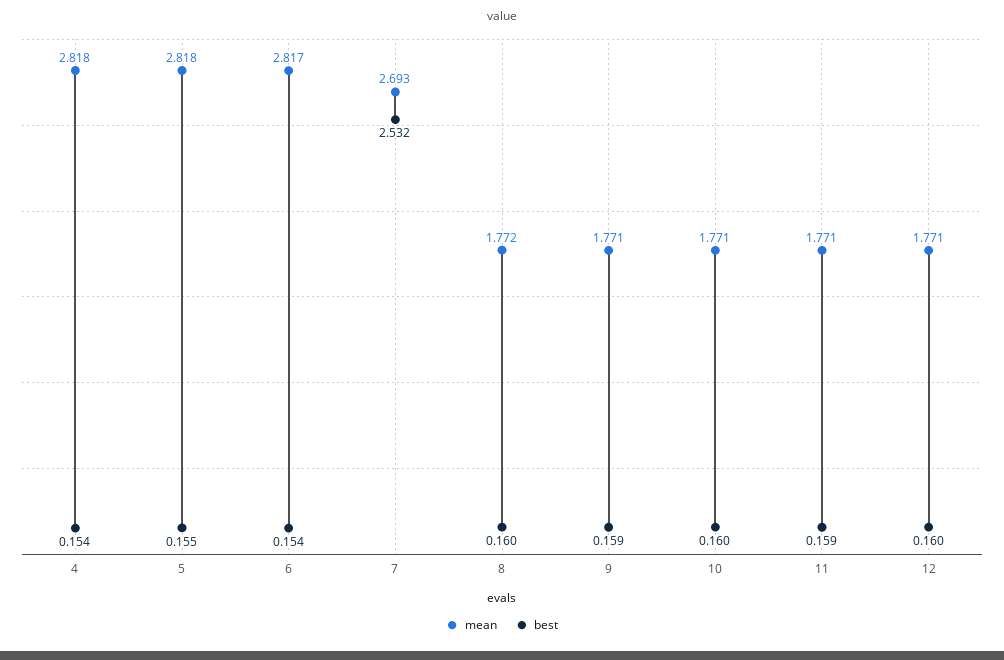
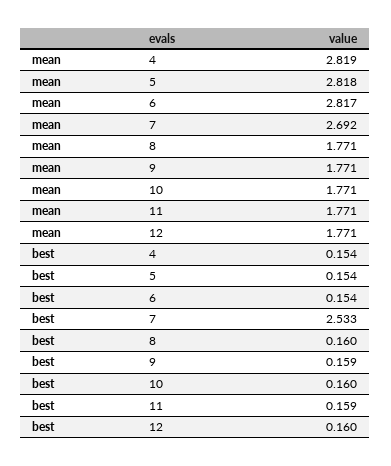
  {
    "mean": {
-     "4": 2.818,
+     "4": 2.819,
      "5": 2.818,
      "6": 2.817,
-     "7": 2.693,
+     "7": 2.692,
-     "8": 1.772,
+     "8": 1.771,
      "9": 1.771,
      "10": 1.771,
      "11": 1.771,
      "12": 1.771
    },
    "best": {
      "4": 0.154,
-     "5": 0.155,
+     "5": 0.154,
      "6": 0.154,
-     "7": 2.532,
+     "7": 2.533,
      "8": 0.16,
      "9": 0.159,
      "10": 0.16,
      "11": 0.159,
      "12": 0.16
    }
  }

